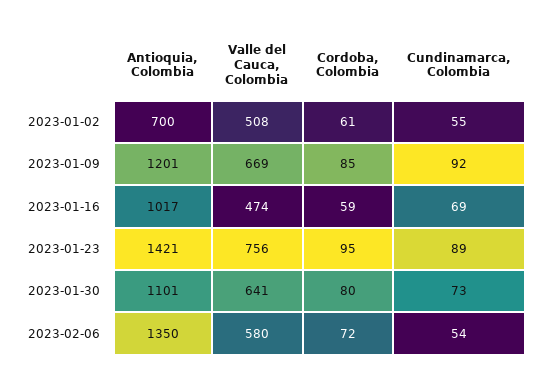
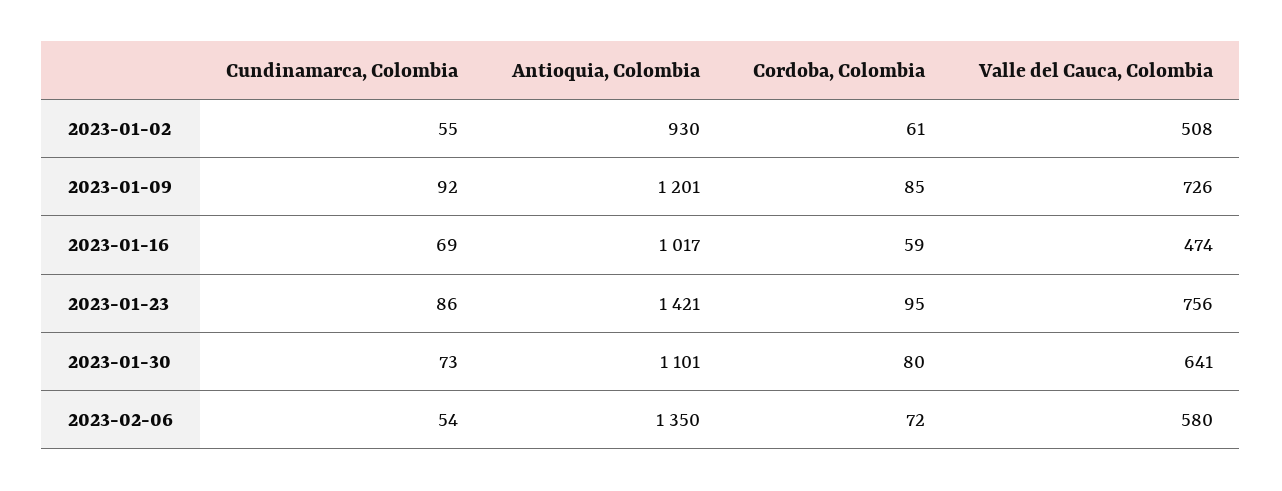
  {
    "Antioquia, Colombia": {
-     "2023-01-02": 700,
+     "2023-01-02": 930,
      "2023-01-09": 1201,
      "2023-01-16": 1017,
      "2023-01-23": 1421,
      "2023-01-30": 1101,
      "2023-02-06": 1350
    },
    "Valle del Cauca, Colombia": {
      "2023-01-02": 508,
-     "2023-01-09": 669,
+     "2023-01-09": 726,
      "2023-01-16": 474,
      "2023-01-23": 756,
      "2023-01-30": 641,
      "2023-02-06": 580
    },
    "Cordoba, Colombia": {
      "2023-01-02": 61,
      "2023-01-09": 85,
      "2023-01-16": 59,
      "2023-01-23": 95,
      "2023-01-30": 80,
      "2023-02-06": 72
    },
    "Cundinamarca, Colombia": {
      "2023-01-02": 55,
      "2023-01-09": 92,
      "2023-01-16": 69,
-     "2023-01-23": 89,
+     "2023-01-23": 86,
      "2023-01-30": 73,
      "2023-02-06": 54
    }
  }

